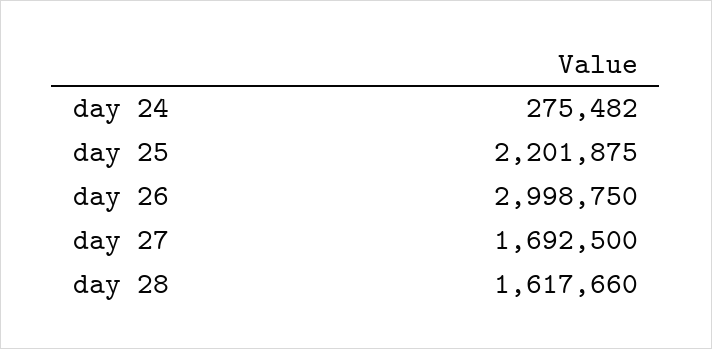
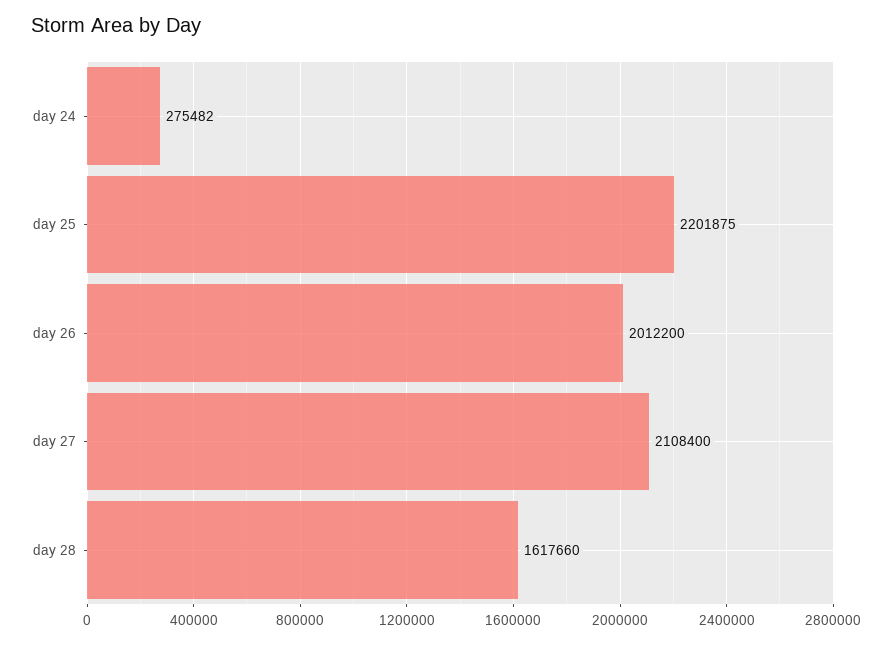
  {
    "day 24": 275482,
    "day 25": 2201875,
-   "day 26": 2998750,
+   "day 26": 2012200,
-   "day 27": 1692500,
+   "day 27": 2108400,
    "day 28": 1617660
  }

